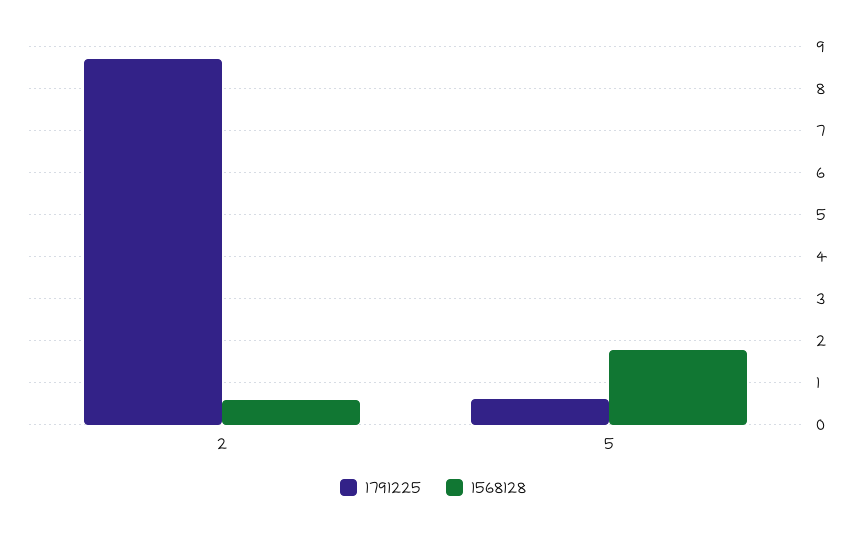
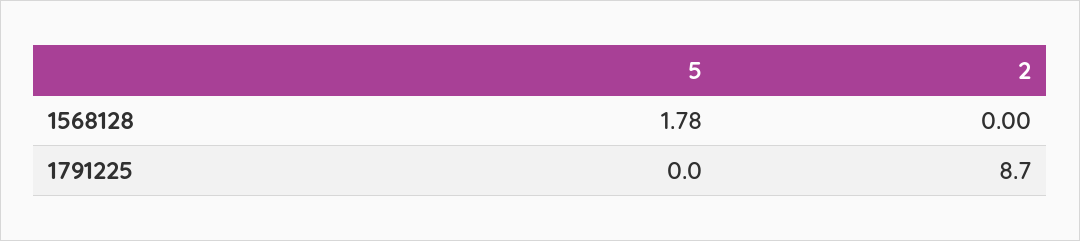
  {
    "1791225": {
      "2": 8.7,
-     "5": 0.6
+     "5": 0
    },
    "1568128": {
-     "2": 0.6,
+     "2": 0,
      "5": 1.78
    }
  }

